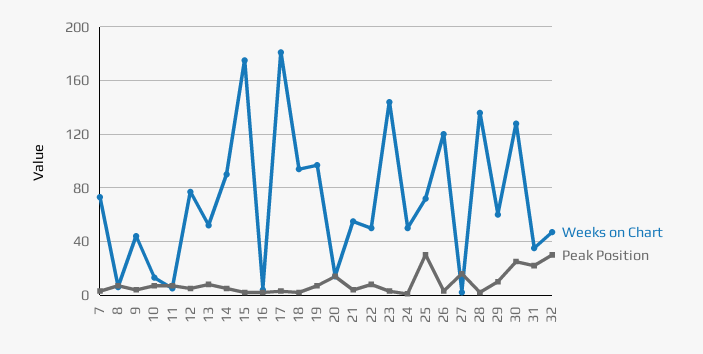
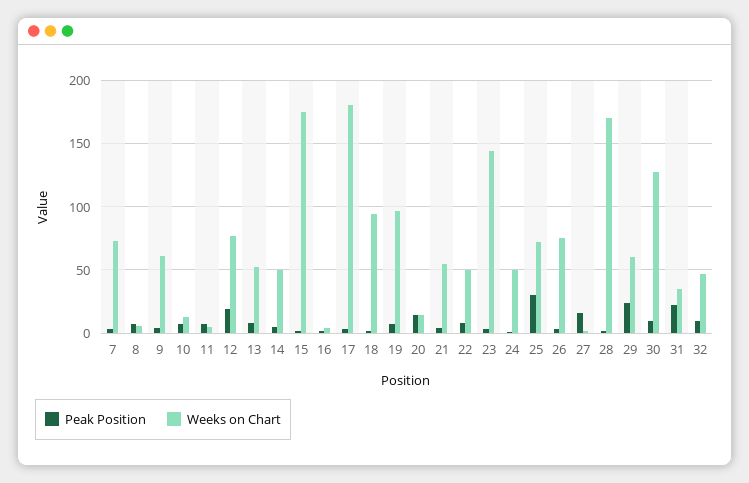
  {
    "Weeks on Chart": {
      "7": 75,
      "8": 5,
-     "9": 45,
+     "9": 60,
      "10": 15,
      "11": 5,
      "12": 75,
      "13": 50,
-     "14": 90,
+     "14": 50,
      "15": 175,
      "16": 5,
      "17": 180,
      "18": 95,
      "19": 95,
      "20": 15,
      "21": 55,
      "22": 50,
      "23": 145,
      "24": 50,
      "25": 70,
-     "26": 120,
+     "26": 75,
      "27": 0,
-     "28": 135,
+     "28": 170,
      "29": 60,
      "30": 130,
      "31": 35,
      "32": 45
    },
    "Peak Position": {
      "7": 5,
      "8": 5,
      "9": 5,
      "10": 5,
      "11": 5,
-     "12": 5,
+     "12": 20,
      "13": 10,
      "14": 5,
      "15": 0,
      "16": 0,
      "17": 5,
      "18": 0,
      "19": 5,
      "20": 15,
      "21": 5,
      "22": 10,
      "23": 5,
      "24": 0,
      "25": 30,
      "26": 5,
      "27": 15,
      "28": 0,
-     "29": 10,
+     "29": 25,
-     "30": 25,
+     "30": 10,
      "31": 20,
-     "32": 30
+     "32": 10
    }
  }

